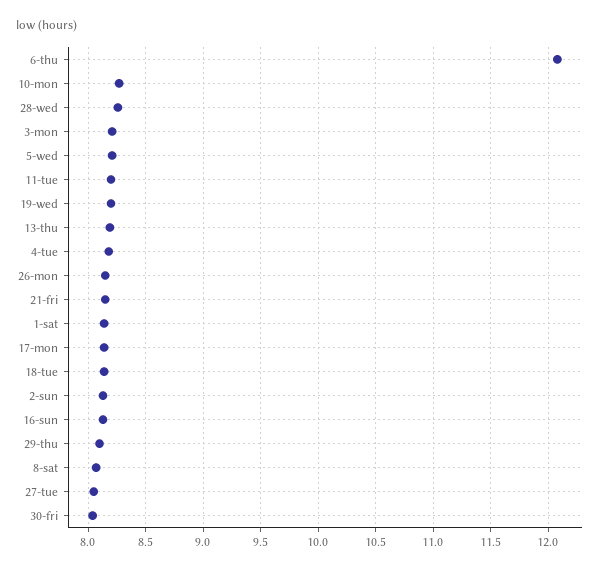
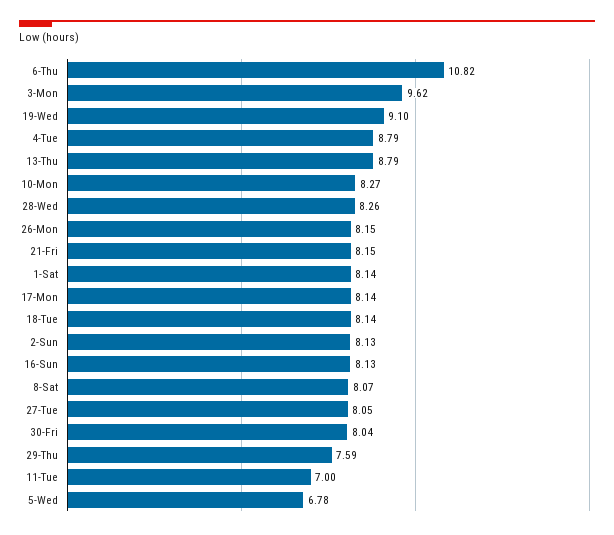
  {
-   "6-thu": 12.1,
+   "6-thu": 10.82,
    "10-mon": 8.27,
    "28-wed": 8.26,
-   "3-mon": 8.2,
+   "3-mon": 9.62,
-   "5-wed": 8.2,
+   "5-wed": 6.78,
-   "11-tue": 8.2,
+   "11-tue": 7,
-   "19-wed": 8.2,
+   "19-wed": 9.1,
-   "13-thu": 8.2,
+   "13-thu": 8.79,
-   "4-tue": 8.2,
+   "4-tue": 8.79,
    "26-mon": 8.15,
    "21-fri": 8.15,
    "1-sat": 8.14,
    "17-mon": 8.14,
    "18-tue": 8.14,
    "2-sun": 8.13,
    "16-sun": 8.13,
-   "29-thu": 8.1,
+   "29-thu": 7.59,
    "8-sat": 8.07,
    "27-tue": 8.05,
    "30-fri": 8.04
  }

